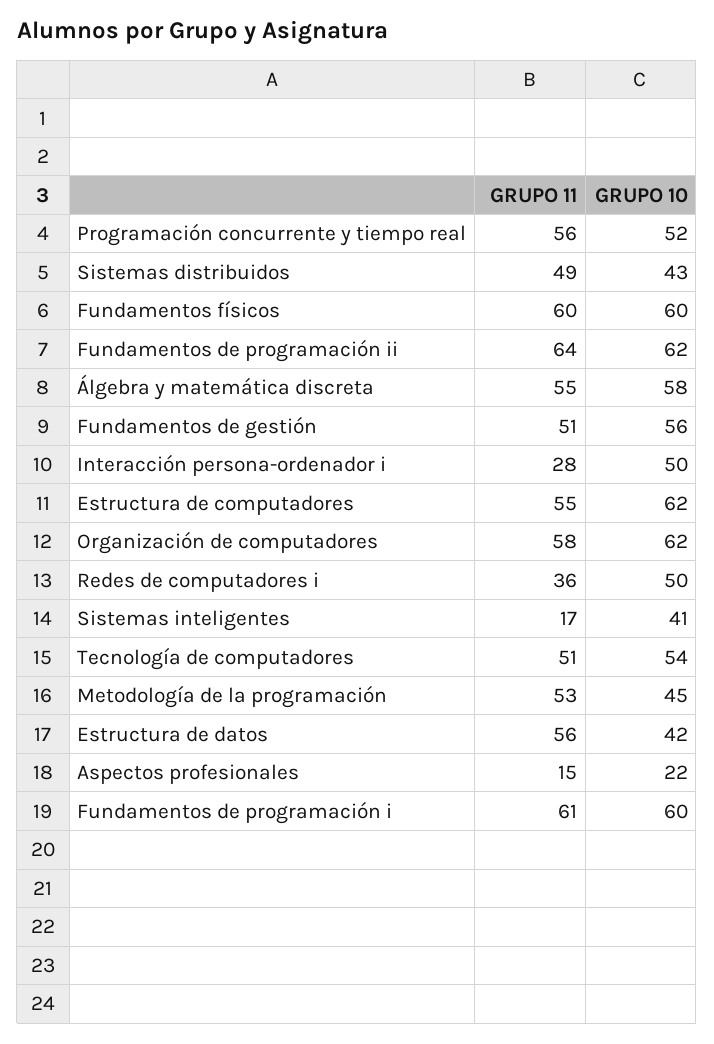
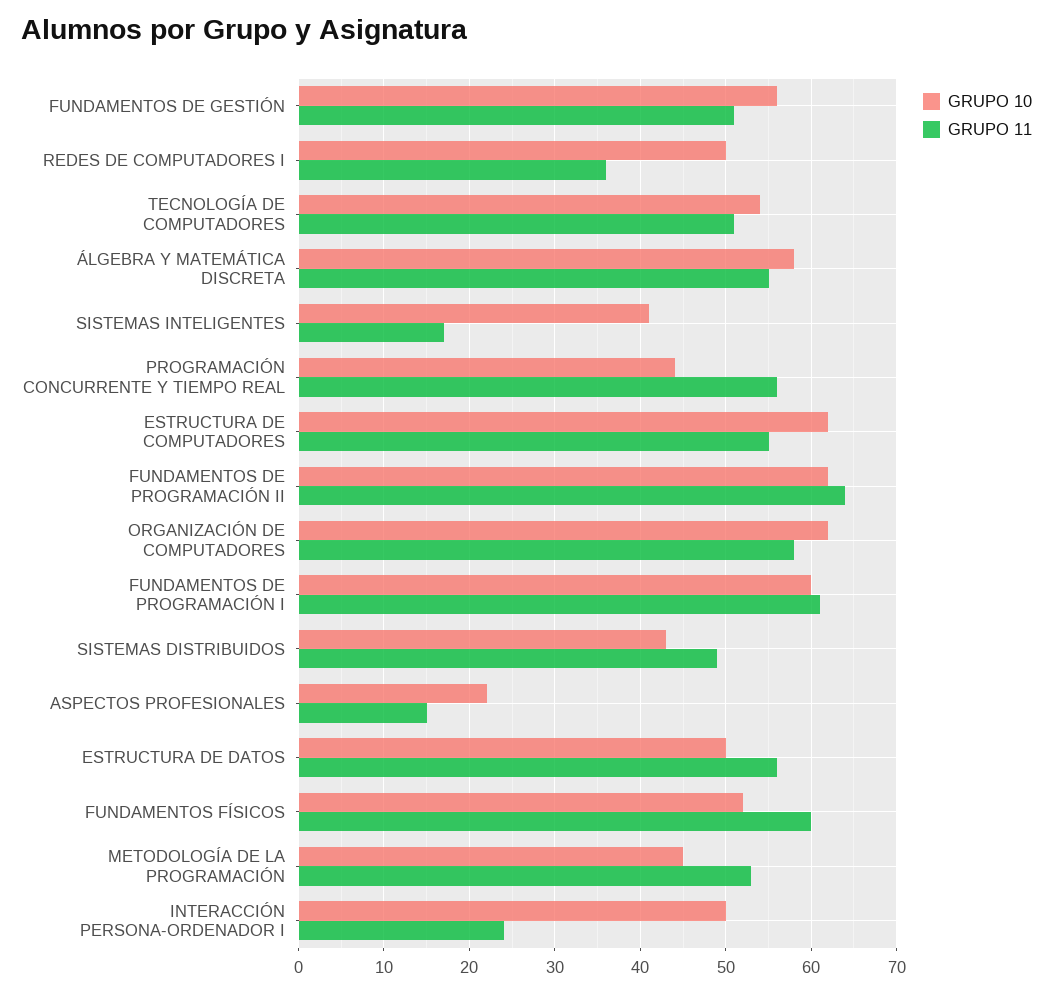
  {
    "GRUPO 11": {
      "Programación concurrente y tiempo real": 56,
      "Sistemas distribuidos": 49,
      "Fundamentos físicos": 60,
      "Fundamentos de programación ii": 64,
      "Álgebra y matemática discreta": 55,
      "Fundamentos de gestión": 51,
-     "Interacción persona-ordenador i": 28,
+     "Interacción persona-ordenador i": 24,
      "Estructura de computadores": 55,
      "Organización de computadores": 58,
      "Redes de computadores i": 36,
      "Sistemas inteligentes": 17,
      "Tecnología de computadores": 51,
      "Metodología de la programación": 53,
      "Estructura de datos": 56,
      "Aspectos profesionales": 15,
      "Fundamentos de programación i": 61
    },
    "GRUPO 10": {
-     "Programación concurrente y tiempo real": 52,
+     "Programación concurrente y tiempo real": 44,
      "Sistemas distribuidos": 43,
-     "Fundamentos físicos": 60,
+     "Fundamentos físicos": 52,
      "Fundamentos de programación ii": 62,
      "Álgebra y matemática discreta": 58,
      "Fundamentos de gestión": 56,
      "Interacción persona-ordenador i": 50,
      "Estructura de computadores": 62,
      "Organización de computadores": 62,
      "Redes de computadores i": 50,
      "Sistemas inteligentes": 41,
      "Tecnología de computadores": 54,
      "Metodología de la programación": 45,
-     "Estructura de datos": 42,
+     "Estructura de datos": 50,
      "Aspectos profesionales": 22,
      "Fundamentos de programación i": 60
    }
  }

